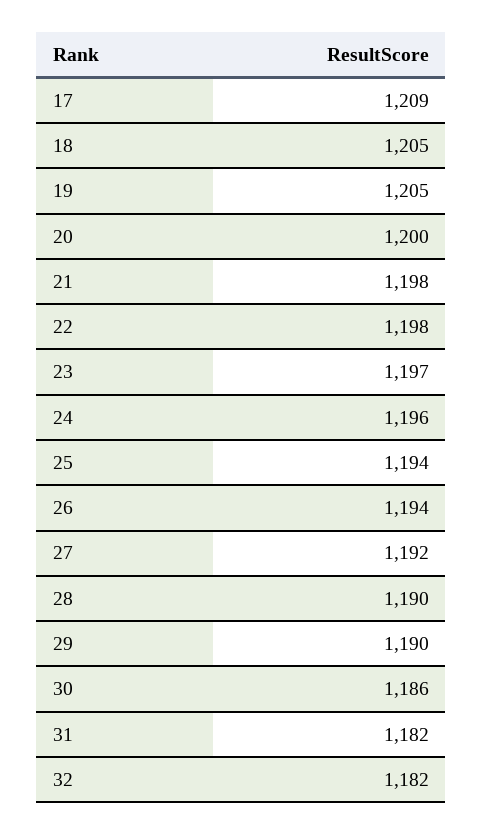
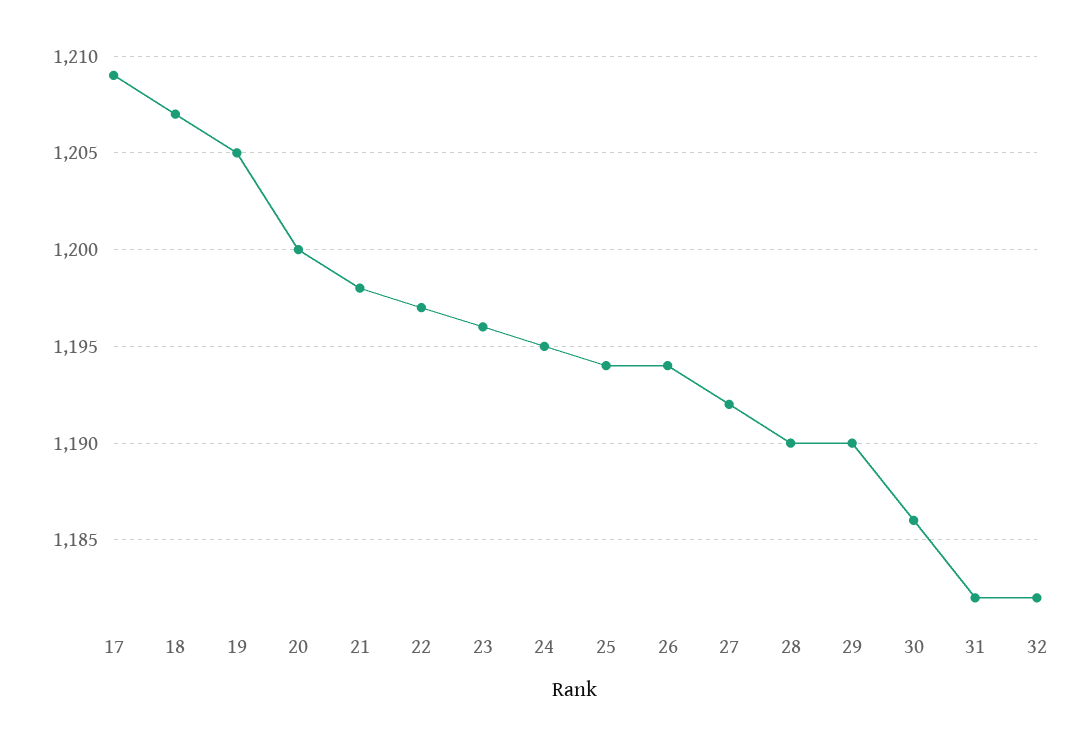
  {
    "17": 1209,
-   "18": 1205,
+   "18": 1207,
    "19": 1205,
    "20": 1200,
    "21": 1198,
-   "22": 1198,
+   "22": 1197,
-   "23": 1197,
+   "23": 1196,
-   "24": 1196,
+   "24": 1195,
    "25": 1194,
    "26": 1194,
    "27": 1192,
    "28": 1190,
    "29": 1190,
    "30": 1186,
    "31": 1182,
    "32": 1182
  }

